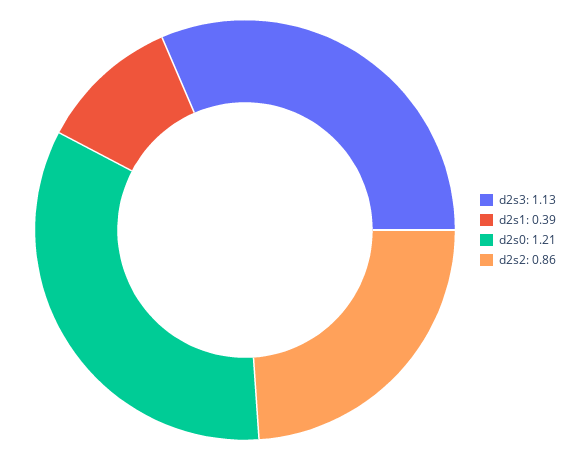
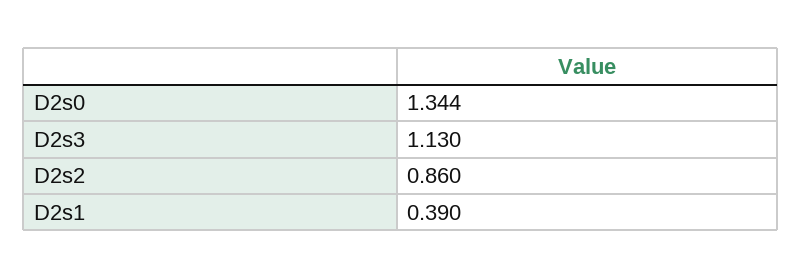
  {
    "d2s3": 1.13,
    "d2s1": 0.39,
-   "d2s0": 1.21,
+   "d2s0": 1.344,
    "d2s2": 0.86
  }

